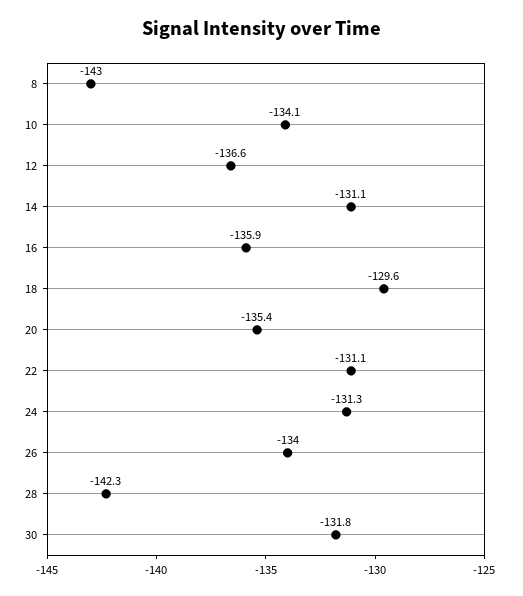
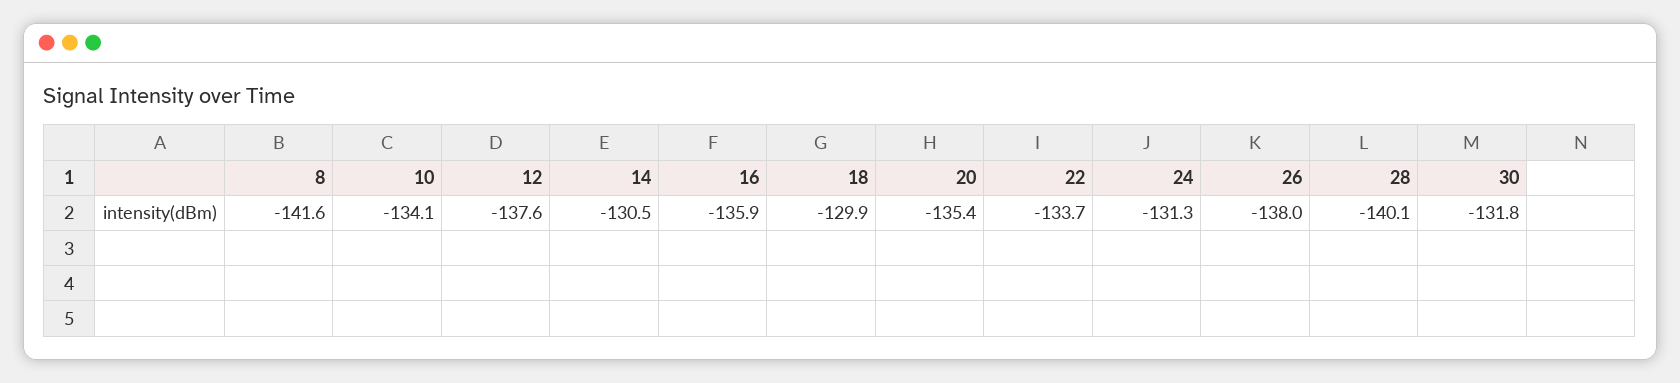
  {
-   "8": -143,
+   "8": -141.6,
    "10": -134.1,
-   "12": -136.6,
+   "12": -137.6,
-   "14": -131.1,
+   "14": -130.5,
    "16": -135.9,
-   "18": -129.6,
+   "18": -129.9,
    "20": -135.4,
-   "22": -131.1,
+   "22": -133.7,
    "24": -131.3,
-   "26": -134,
+   "26": -138,
-   "28": -142.3,
+   "28": -140.1,
    "30": -131.8
  }

